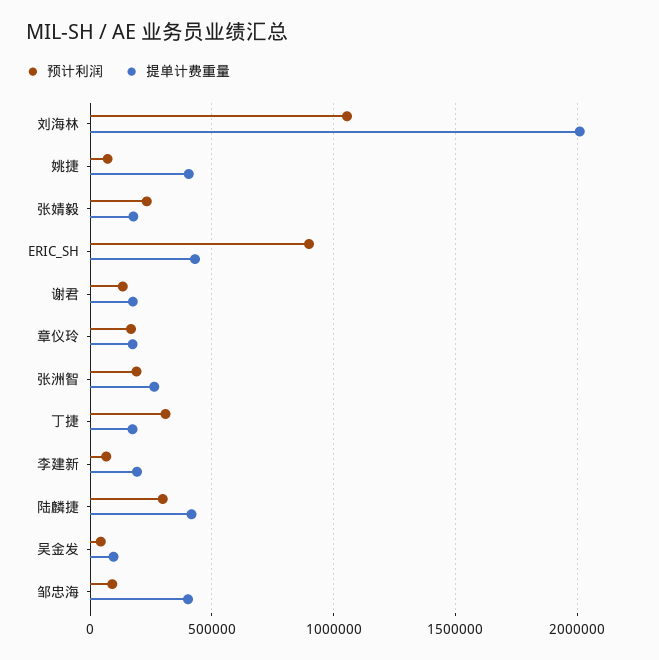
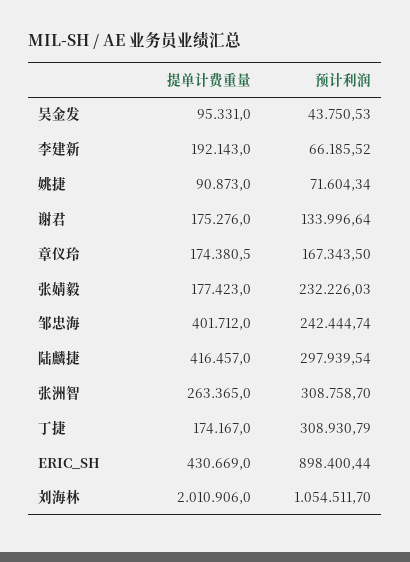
  {
    "预计利润": {
      "刘海林": 1054511.7,
      "姚捷": 71604.34,
      "张婧毅": 232226.03,
      "ERIC_SH": 898400.44,
      "谢君": 133996.64,
      "章仪玲": 167343.5,
-     "张洲智": 200000,
+     "张洲智": 308758.7,
      "丁捷": 308930.79,
      "李建新": 66185.52,
      "陆麟捷": 297939.54,
      "吴金发": 43750.53,
-     "邹忠海": 100000
+     "邹忠海": 242444.74
    },
    "提单计费重量": {
      "刘海林": 2010906,
-     "姚捷": 400000,
+     "姚捷": 90873,
      "张婧毅": 177423,
      "ERIC_SH": 430669,
      "谢君": 175276,
      "章仪玲": 174380.5,
      "张洲智": 263365,
      "丁捷": 174167,
      "李建新": 192143,
      "陆麟捷": 416457,
      "吴金发": 95331,
      "邹忠海": 401712
    }
  }

